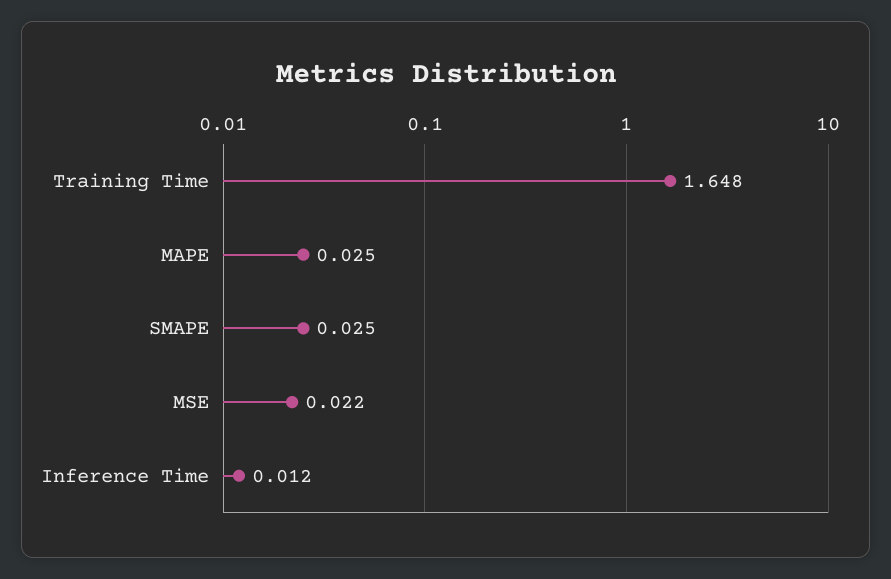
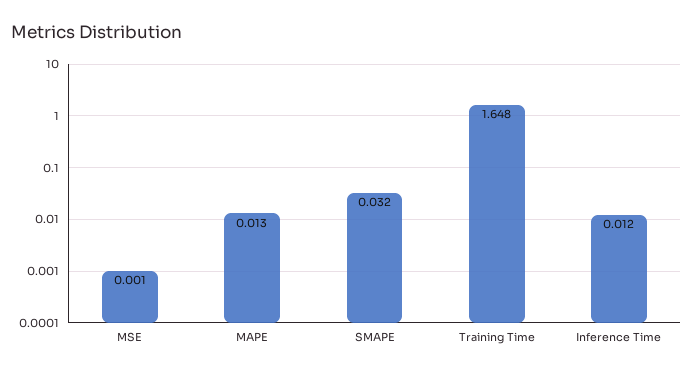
  {
    "Training Time": 1.648,
-   "MAPE": 0.025,
+   "MAPE": 0.013,
-   "SMAPE": 0.025,
+   "SMAPE": 0.032,
-   "MSE": 0.022,
+   "MSE": 0.001,
    "Inference Time": 0.012
  }

